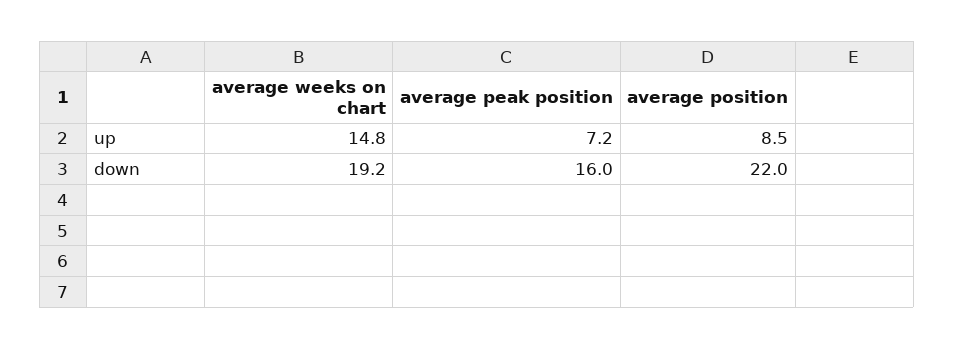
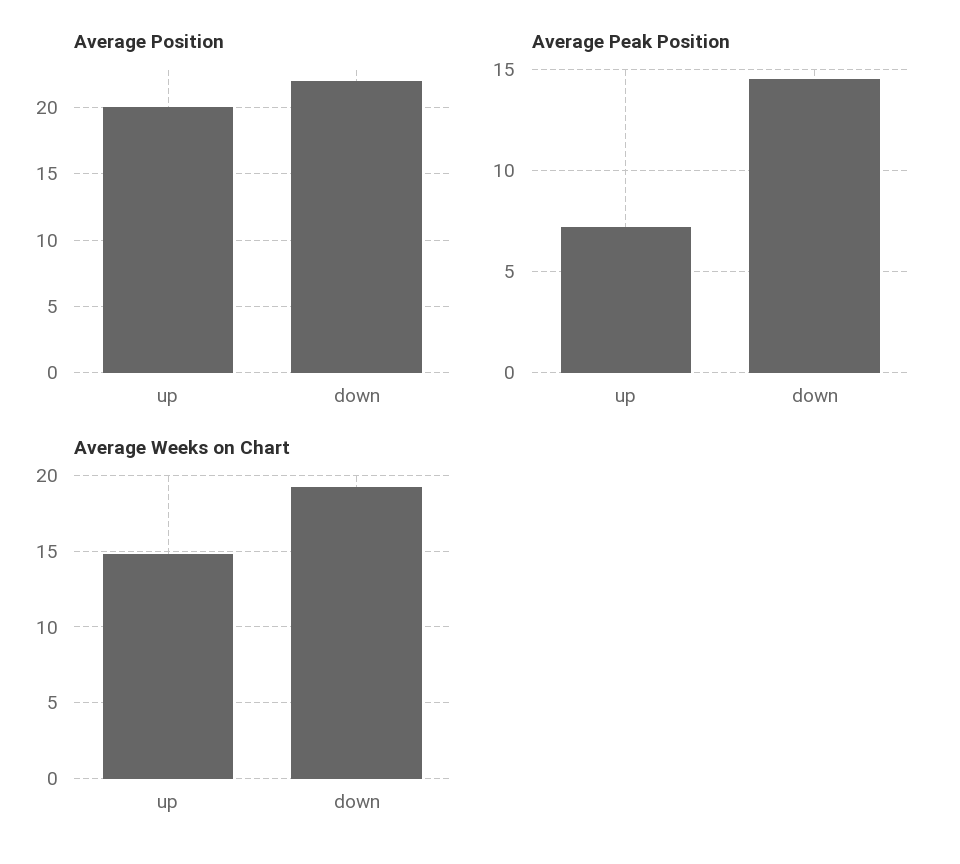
  {
    "average weeks on chart": {
      "up": 14.8,
      "down": 19.2
    },
    "average peak position": {
      "up": 7.2,
-     "down": 16
+     "down": 14.5
    },
    "average position": {
-     "up": 8.5,
+     "up": 20,
      "down": 22
    }
  }

